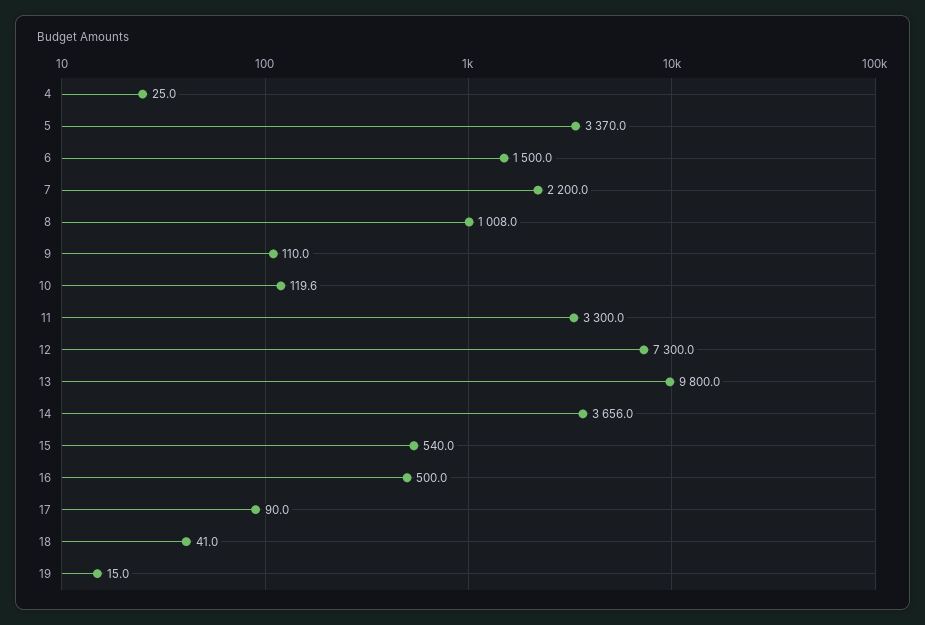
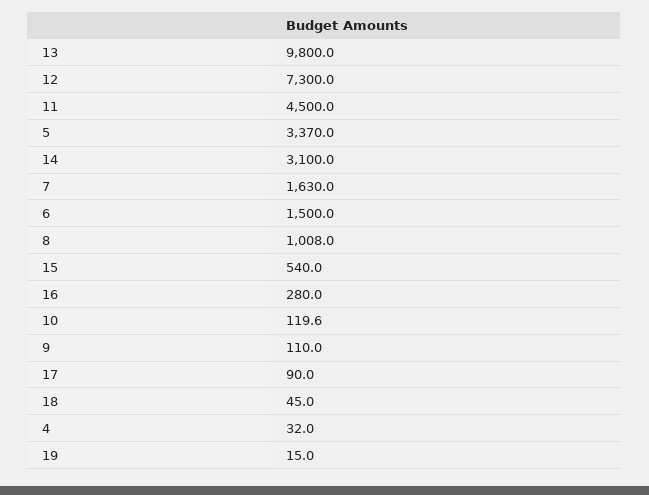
  {
-   "4": 25,
+   "4": 32,
    "5": 3370,
    "6": 1500,
-   "7": 2200,
+   "7": 1630,
    "8": 1008,
    "9": 110,
    "10": 119.6,
-   "11": 3300,
+   "11": 4500,
    "12": 7300,
    "13": 9800,
-   "14": 3656,
+   "14": 3100,
    "15": 540,
-   "16": 500,
+   "16": 280,
    "17": 90,
-   "18": 41,
+   "18": 45,
    "19": 15
  }

